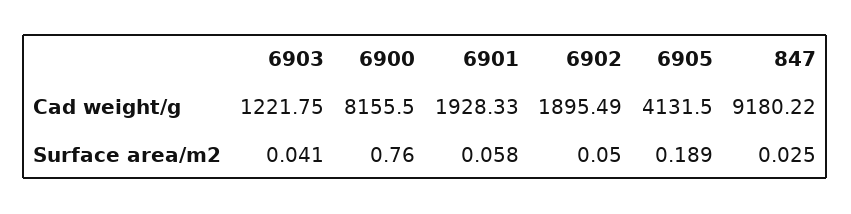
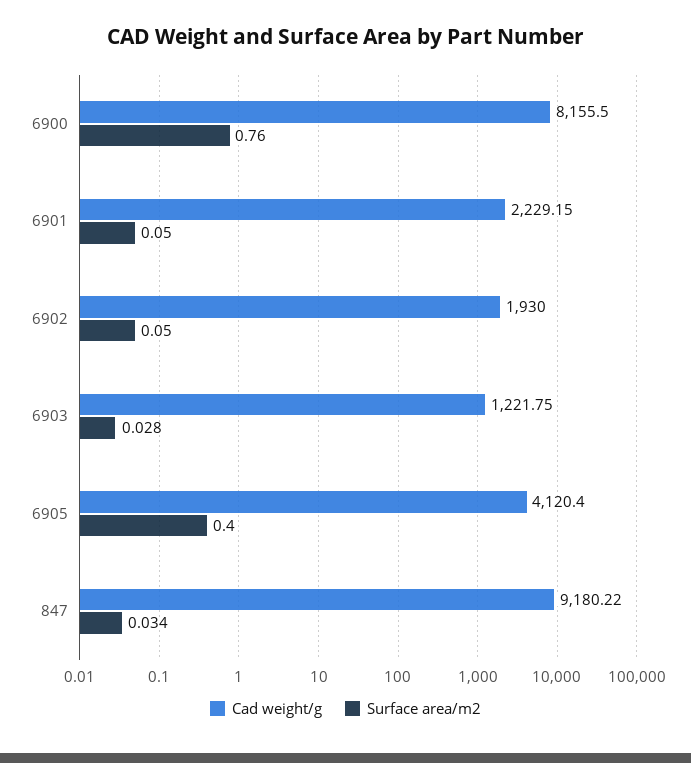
  {
    "Cad weight/g": {
      "6903": 1221.75,
      "6900": 8155.5,
-     "6901": 1928.33,
+     "6901": 2229.15,
-     "6902": 1895.49,
+     "6902": 1930,
-     "6905": 4131.5,
+     "6905": 4120.4,
      "847": 9180.22
    },
    "Surface area/m2": {
-     "6903": 0.041,
+     "6903": 0.028,
      "6900": 0.76,
-     "6901": 0.058,
+     "6901": 0.05,
      "6902": 0.05,
-     "6905": 0.189,
+     "6905": 0.4,
-     "847": 0.025
+     "847": 0.034
    }
  }

